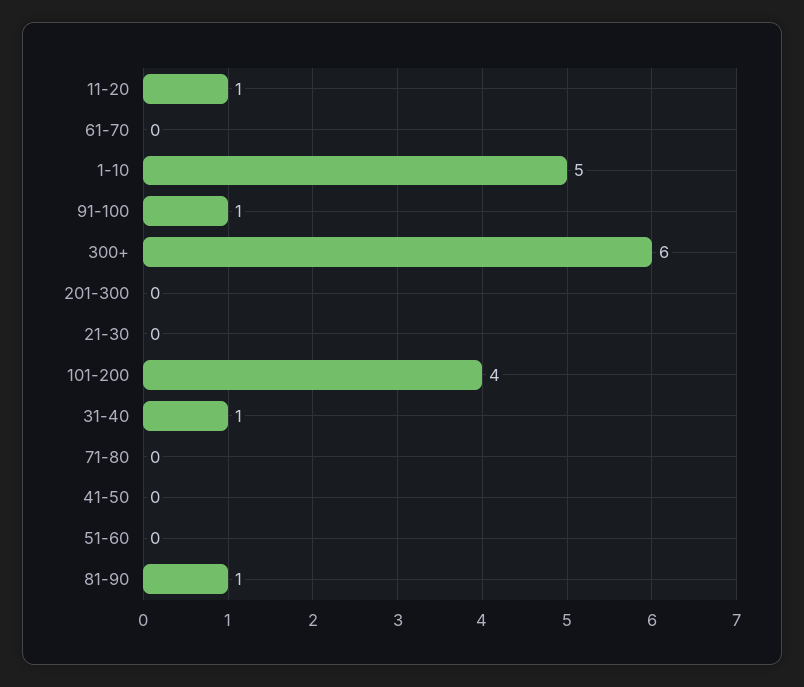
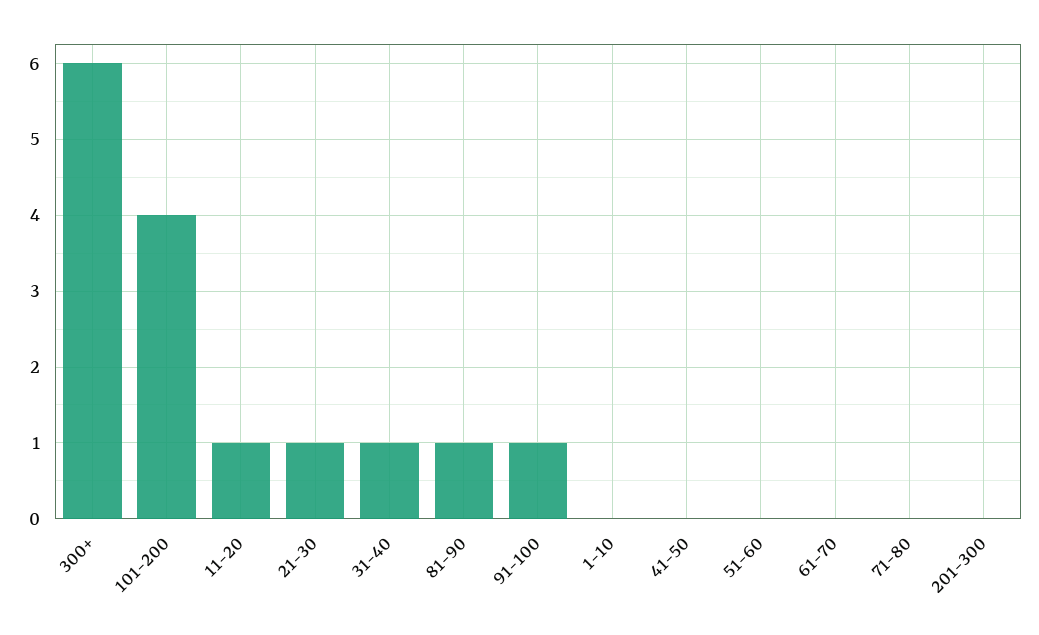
  {
    "11-20": 1,
    "61-70": 0,
-   "1-10": 5,
+   "1-10": 0,
    "91-100": 1,
    "300+": 6,
    "201-300": 0,
-   "21-30": 0,
+   "21-30": 1,
    "101-200": 4,
    "31-40": 1,
    "71-80": 0,
    "41-50": 0,
    "51-60": 0,
    "81-90": 1
  }

